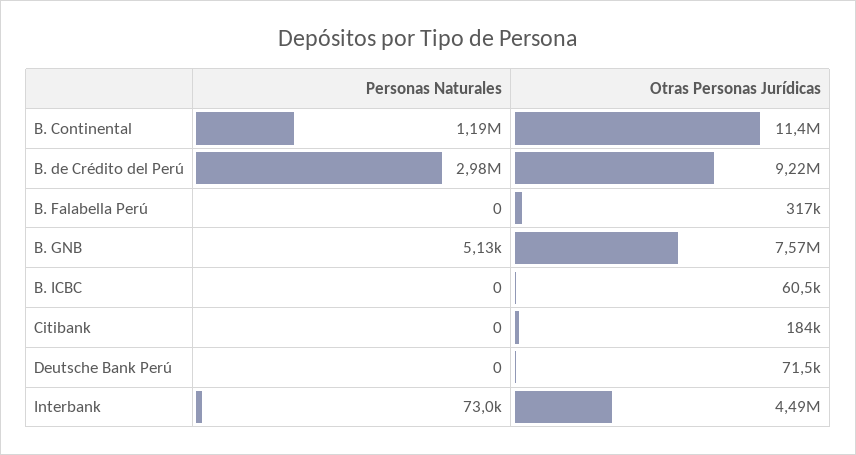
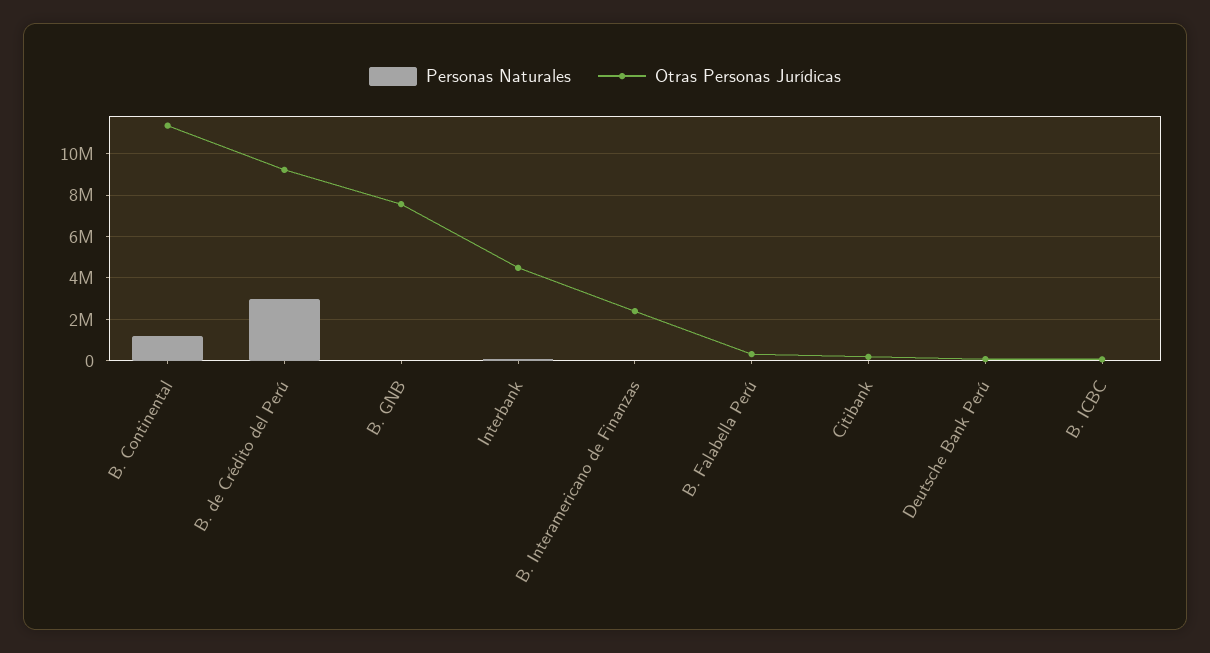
  {
    "Personas Naturales": {
      "B. Continental": 1190000,
      "B. de Crédito del Perú": 2980000,
      "B. Falabella Perú": 0,
      "B. GNB": 5130,
      "B. ICBC": 0,
      "Citibank": 0,
      "Deutsche Bank Perú": 0,
-     "Interbank": 73000
+     "Interbank": 73000,
+     "B. Interamericano de Finanzas": 0
    },
    "Otras Personas Jurídicas": {
      "B. Continental": 11400000,
      "B. de Crédito del Perú": 9220000,
      "B. Falabella Perú": 317000,
      "B. GNB": 7570000,
      "B. ICBC": 60500,
      "Citibank": 184000,
      "Deutsche Bank Perú": 71500,
-     "Interbank": 4490000
+     "Interbank": 4490000,
+     "B. Interamericano de Finanzas": 2500000
    }
  }

